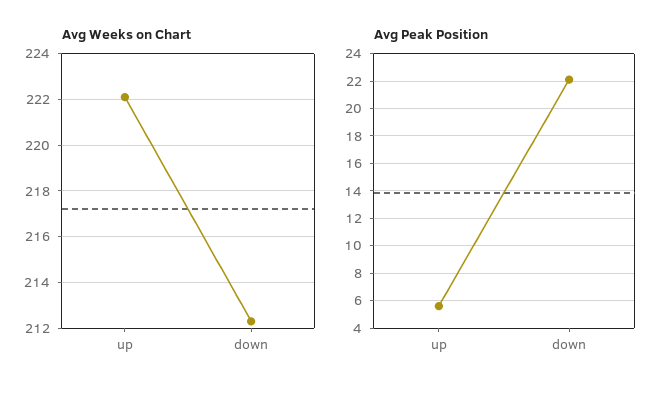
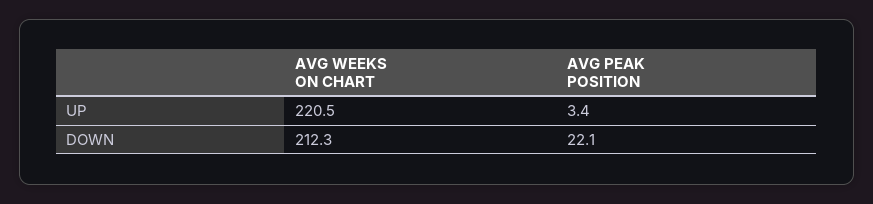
  {
    "Avg Weeks on Chart": {
-     "up": 222,
+     "up": 220.5,
      "down": 212.3
    },
    "Avg Peak Position": {
-     "up": 5.5,
+     "up": 3.4,
      "down": 22.1
    }
  }

